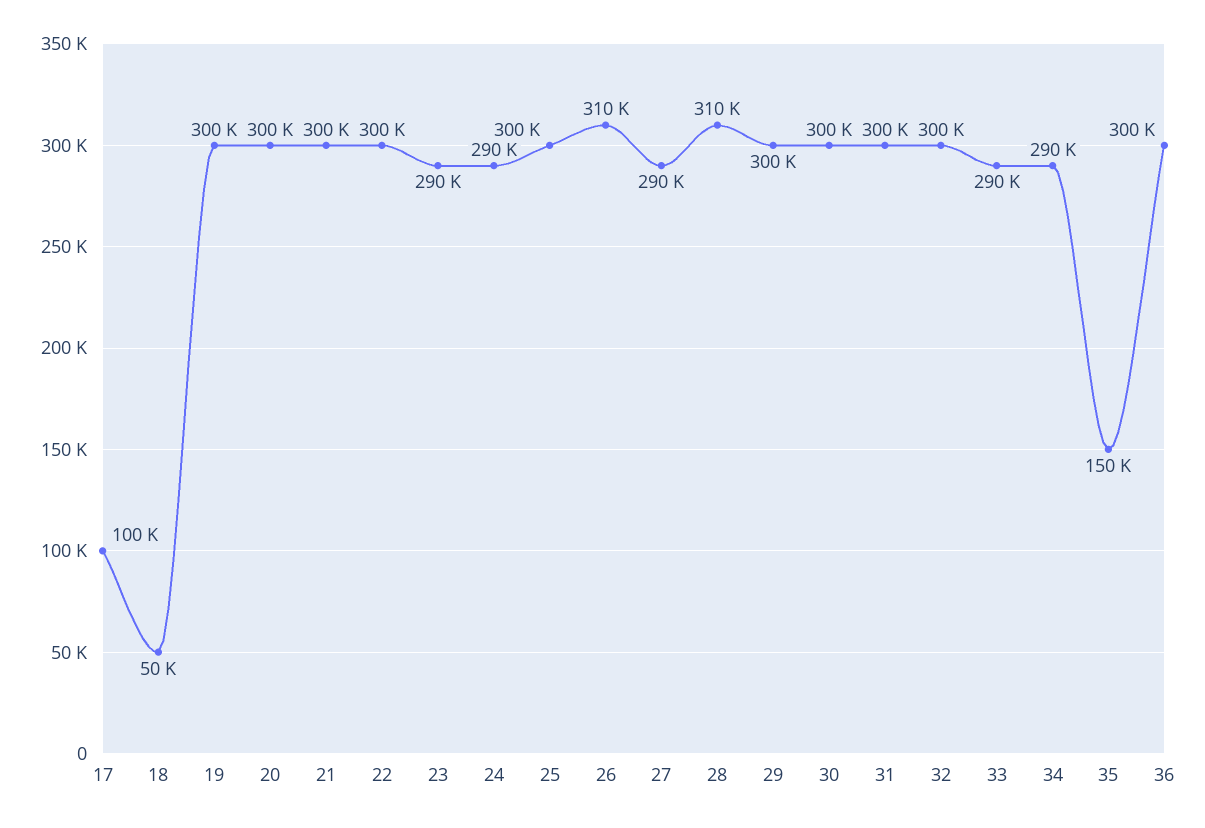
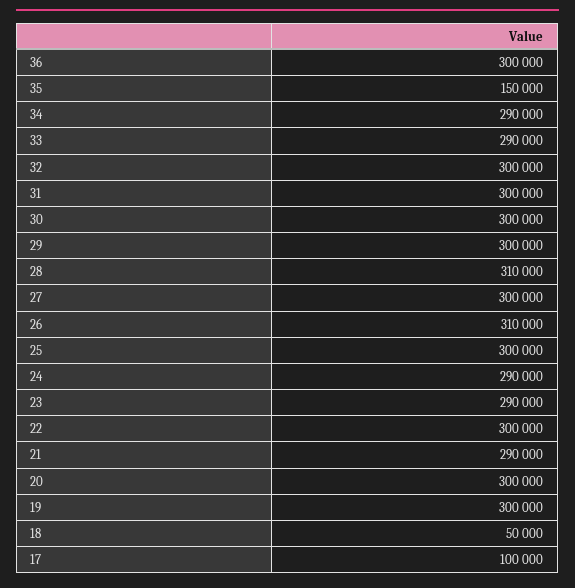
  {
    "17": 100000,
    "18": 50000,
    "19": 300000,
    "20": 300000,
-   "21": 300000,
+   "21": 290000,
    "22": 300000,
    "23": 290000,
    "24": 290000,
    "25": 300000,
    "26": 310000,
-   "27": 290000,
+   "27": 300000,
    "28": 310000,
    "29": 300000,
    "30": 300000,
    "31": 300000,
    "32": 300000,
    "33": 290000,
    "34": 290000,
    "35": 150000,
    "36": 300000
  }

